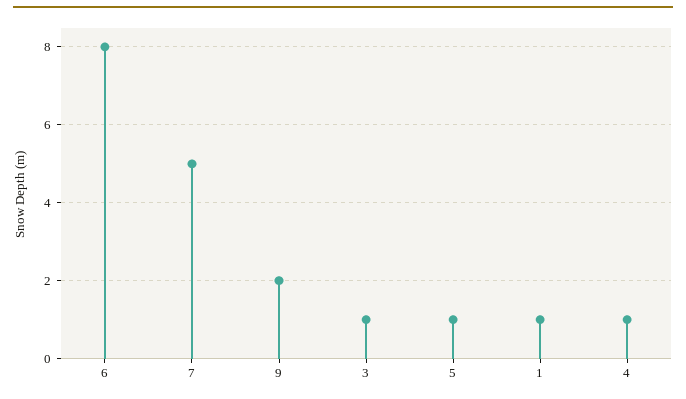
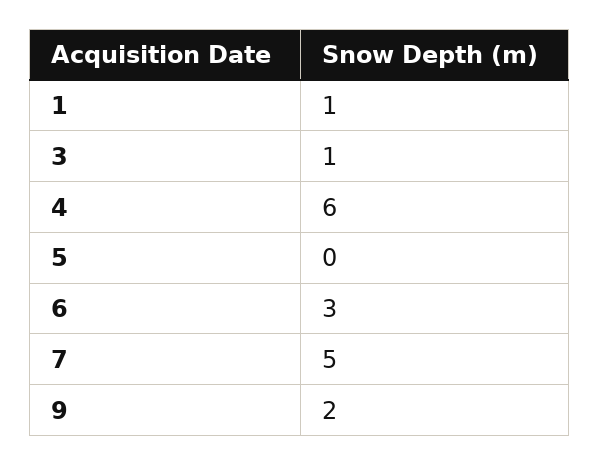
  {
-   "6": 8,
+   "6": 3,
    "7": 5,
    "9": 2,
    "3": 1,
-   "5": 1,
+   "5": 0,
    "1": 1,
-   "4": 1
+   "4": 6
  }

